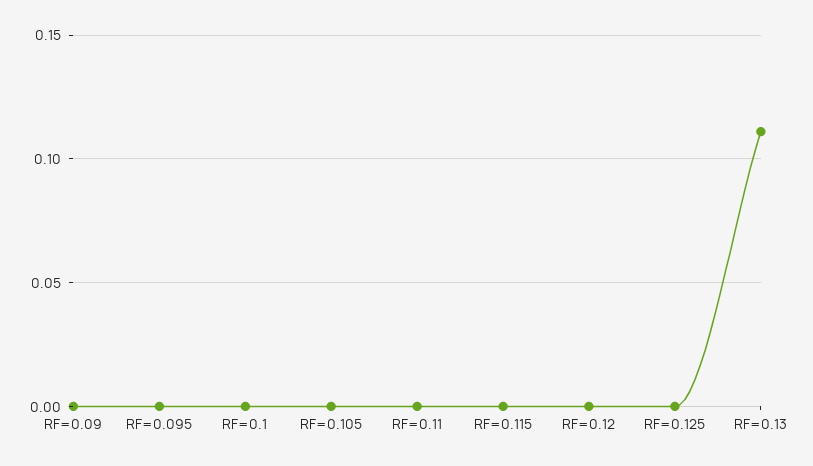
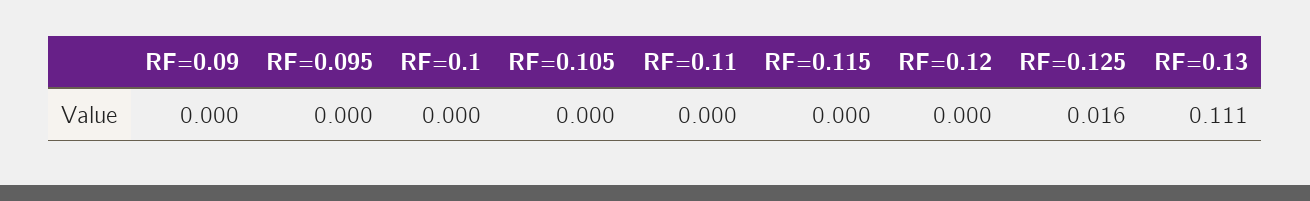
  {
    "RF=0.09": 0,
    "RF=0.095": 0,
    "RF=0.1": 0,
    "RF=0.105": 0,
    "RF=0.11": 0,
    "RF=0.115": 0,
    "RF=0.12": 0,
-   "RF=0.125": 0,
+   "RF=0.125": 0.016,
    "RF=0.13": 0.111
  }

